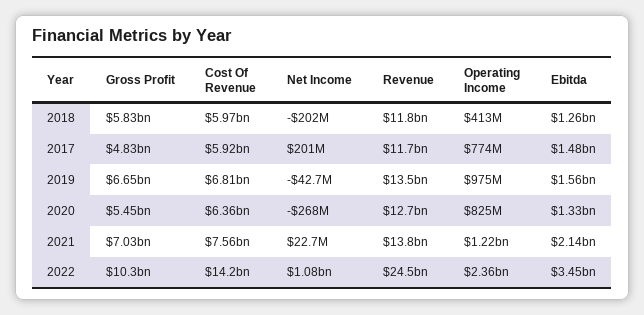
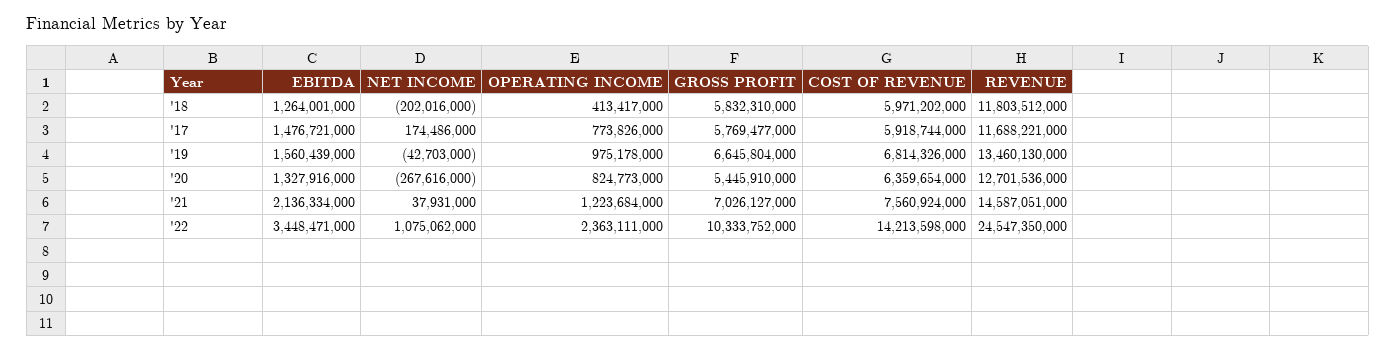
  {
    "Gross Profit": {
      "2018": 5832310000,
-     "2017": 4830000000,
+     "2017": 5769477000,
      "2019": 6645804000,
      "2020": 5445910000,
      "2021": 7026127000,
      "2022": 10333752000
    },
    "Cost Of Revenue": {
      "2018": 5971202000,
      "2017": 5918744000,
      "2019": 6814326000,
      "2020": 6359654000,
      "2021": 7560924000,
      "2022": 14213598000
    },
    "Net Income": {
      "2018": -202016000,
-     "2017": 201000000,
+     "2017": 174486000,
      "2019": -42703000,
      "2020": -267616000,
-     "2021": 22700000,
+     "2021": 37931000,
      "2022": 1075062000
    },
    "Revenue": {
      "2018": 11803512000,
      "2017": 11688221000,
      "2019": 13460130000,
      "2020": 12701536000,
-     "2021": 13800000000,
+     "2021": 14587051000,
      "2022": 24547350000
    },
    "Operating Income": {
      "2018": 413417000,
      "2017": 773826000,
      "2019": 975178000,
      "2020": 824773000,
      "2021": 1223684000,
      "2022": 2363111000
    },
    "Ebitda": {
      "2018": 1264001000,
      "2017": 1476721000,
      "2019": 1560439000,
      "2020": 1327916000,
      "2021": 2136334000,
      "2022": 3448471000
    }
  }

